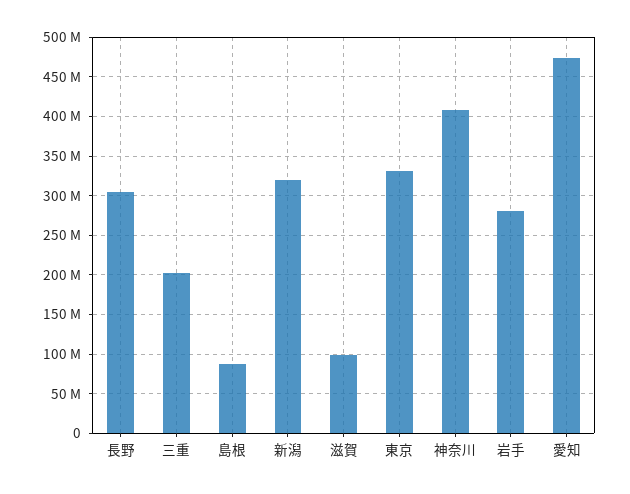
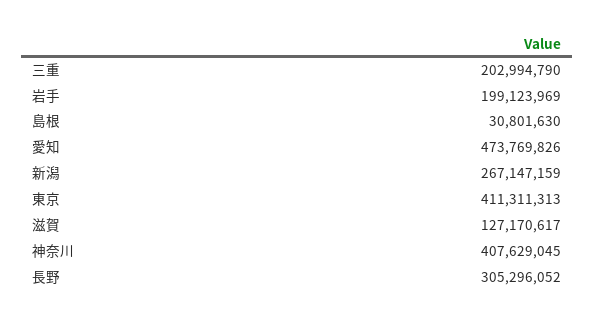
  {
    "長野": 305296052,
    "三重": 202994790,
-   "島根": 90000000,
+   "島根": 30801630,
-   "新潟": 320000000,
+   "新潟": 267147159,
-   "滋賀": 100000000,
+   "滋賀": 127170617,
-   "東京": 330000000,
+   "東京": 411311313,
    "神奈川": 407629045,
-   "岩手": 280000000,
+   "岩手": 199123969,
    "愛知": 473769826
  }

